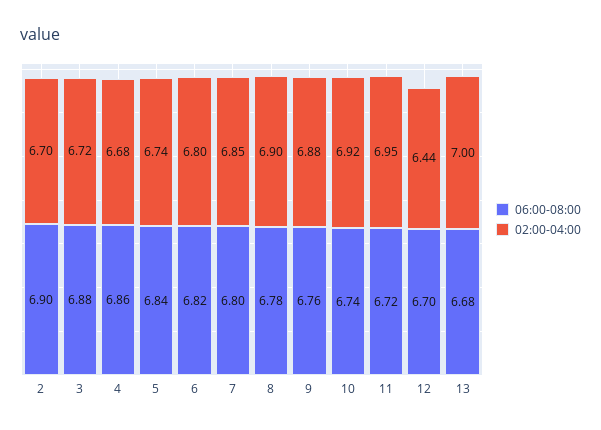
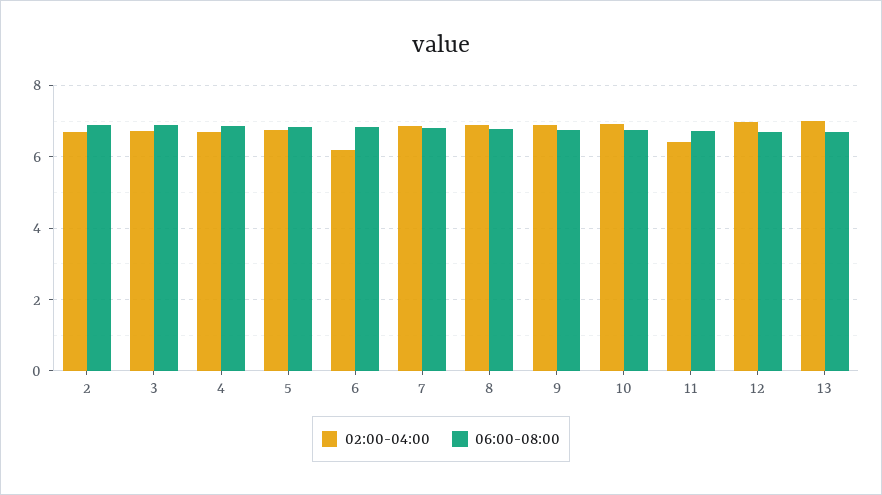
  {
    "06:00-08:00": {
      "2": 6.9,
      "3": 6.88,
      "4": 6.86,
      "5": 6.84,
      "6": 6.82,
      "7": 6.8,
      "8": 6.78,
      "9": 6.76,
      "10": 6.74,
      "11": 6.72,
      "12": 6.7,
      "13": 6.68
    },
    "02:00-04:00": {
      "2": 6.7,
      "3": 6.72,
      "4": 6.68,
      "5": 6.74,
-     "6": 6.8,
+     "6": 6.2,
      "7": 6.85,
      "8": 6.9,
      "9": 6.88,
      "10": 6.92,
-     "11": 6.95,
+     "11": 6.4,
-     "12": 6.44,
+     "12": 7,
      "13": 7
    }
  }

